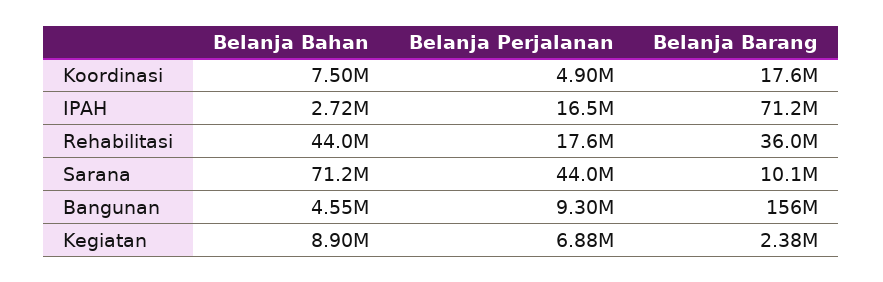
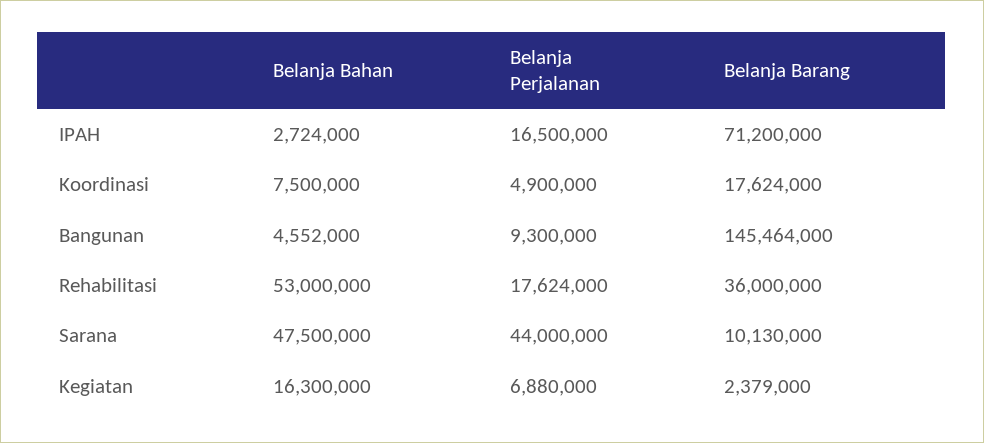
  {
    "Belanja Bahan": {
      "Koordinasi": 7500000,
      "IPAH": 2724000,
-     "Rehabilitasi": 44000000,
+     "Rehabilitasi": 53000000,
-     "Sarana": 71200000,
+     "Sarana": 47500000,
      "Bangunan": 4552000,
-     "Kegiatan": 8900000
+     "Kegiatan": 16300000
    },
    "Belanja Perjalanan": {
      "Koordinasi": 4900000,
      "IPAH": 16500000,
      "Rehabilitasi": 17624000,
      "Sarana": 44000000,
      "Bangunan": 9300000,
      "Kegiatan": 6880000
    },
    "Belanja Barang": {
      "Koordinasi": 17624000,
      "IPAH": 71200000,
      "Rehabilitasi": 36000000,
      "Sarana": 10130000,
-     "Bangunan": 156000000,
+     "Bangunan": 145464000,
      "Kegiatan": 2379000
    }
  }

